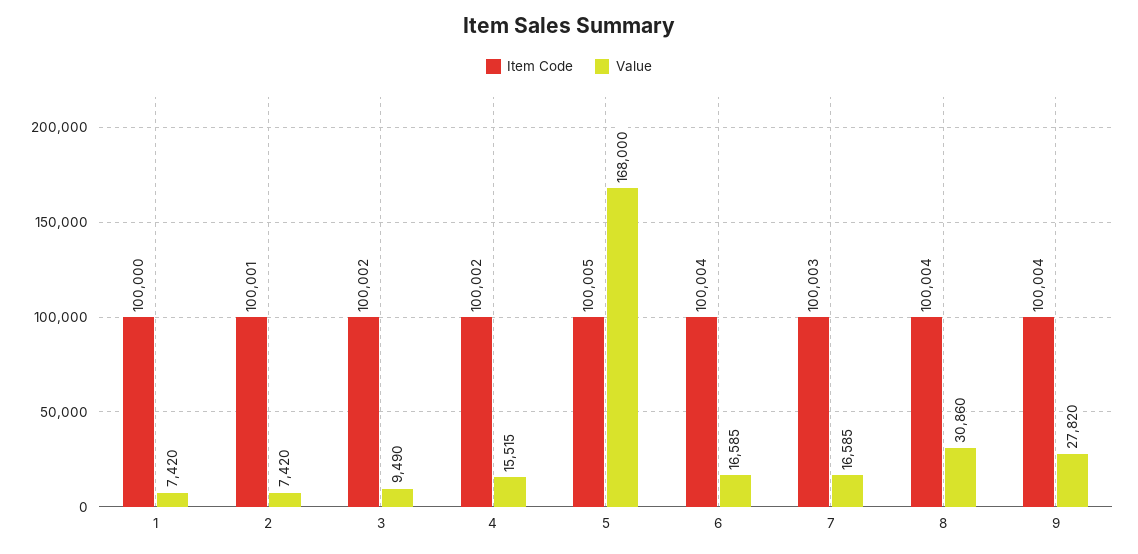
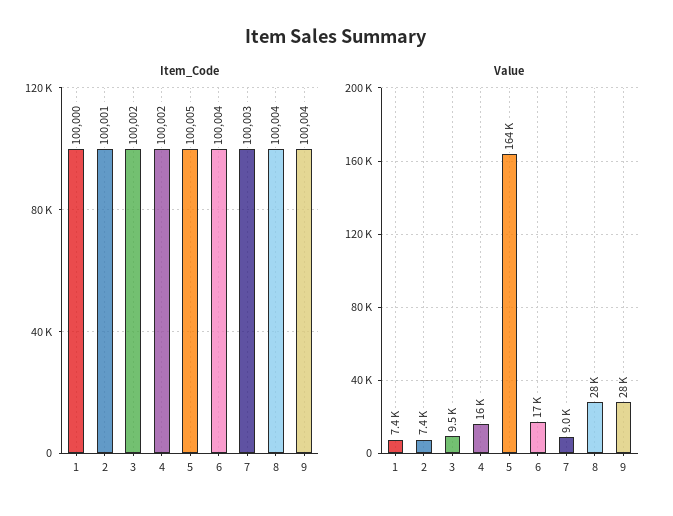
  {
    "Item Code": {
      "1": 100000,
      "2": 100001,
      "3": 100002,
      "4": 100002,
      "5": 100005,
      "6": 100004,
      "7": 100003,
      "8": 100004,
      "9": 100004
    },
    "Value": {
      "1": 7420,
      "2": 7420,
      "3": 9490,
      "4": 15515,
-     "5": 168000,
+     "5": 164000,
      "6": 16585,
-     "7": 16585,
+     "7": 9000,
-     "8": 30860,
+     "8": 28000,
      "9": 27820
    }
  }

